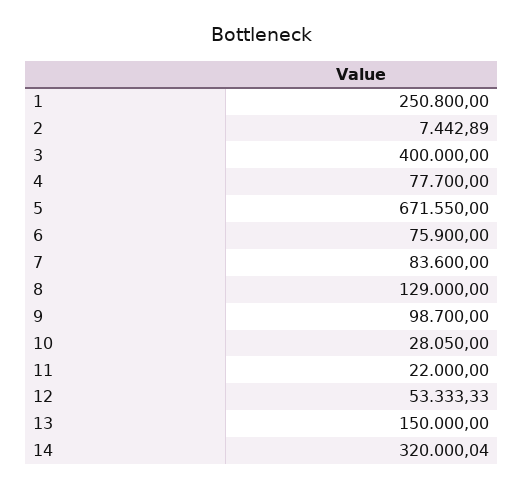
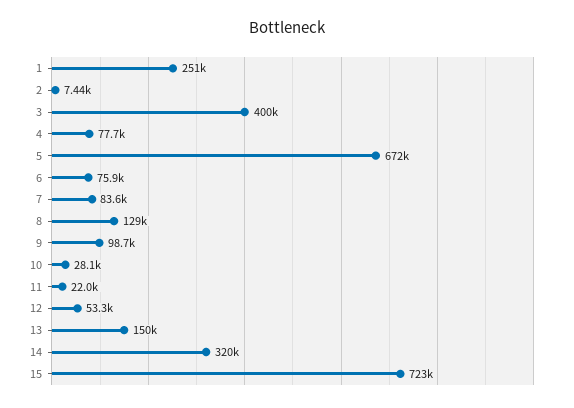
  {
    "1": 250800,
    "2": 7442.89,
    "3": 400000,
    "4": 77700,
    "5": 671550,
    "6": 75900,
    "7": 83600,
    "8": 129000,
    "9": 98700,
    "10": 28050,
    "11": 22000,
    "12": 53333.33,
    "13": 150000,
-   "14": 320000.04
+   "14": 320000.04,
+   "15": 723000
  }

